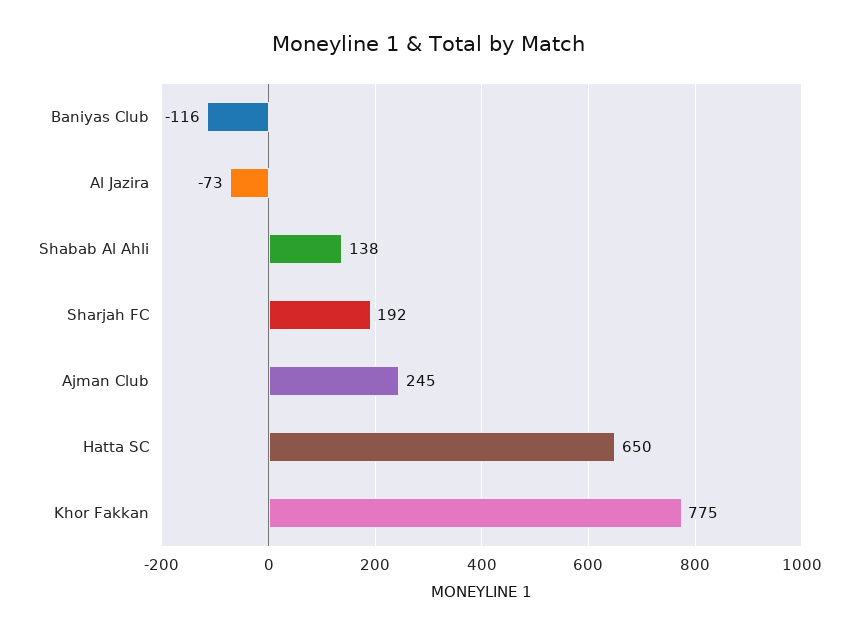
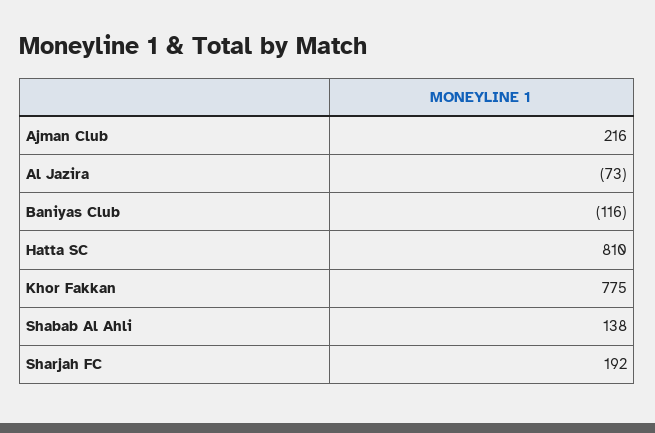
  {
    "Baniyas Club": -116,
    "Al Jazira": -73,
    "Shabab Al Ahli": 138,
    "Sharjah FC": 192,
-   "Ajman Club": 245,
+   "Ajman Club": 216,
-   "Hatta SC": 650,
+   "Hatta SC": 810,
    "Khor Fakkan": 775
  }

